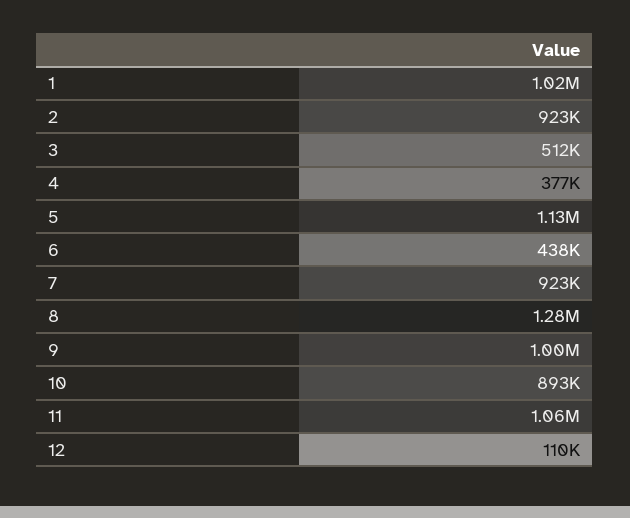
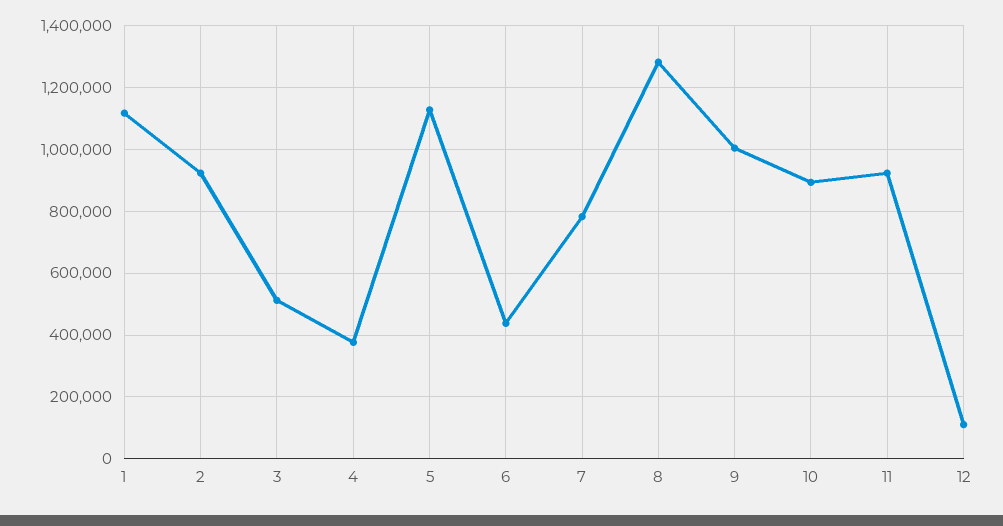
  {
-   "1": 1020000,
+   "1": 1120000,
    "2": 923000,
    "3": 512000,
    "4": 377000,
    "5": 1130000,
    "6": 438000,
-   "7": 923000,
+   "7": 780000,
    "8": 1280000,
    "9": 1000000,
    "10": 893000,
-   "11": 1060000,
+   "11": 920000,
    "12": 110000
  }

